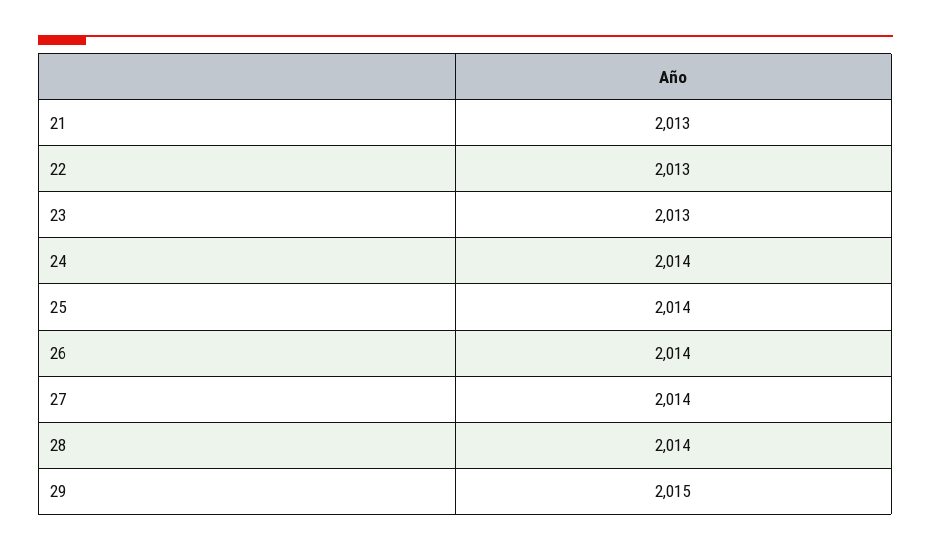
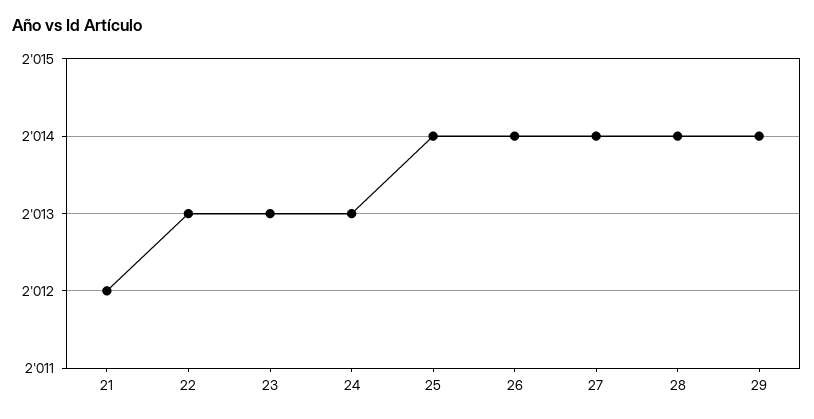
  {
-   "21": 2013,
+   "21": 2012,
    "22": 2013,
    "23": 2013,
-   "24": 2014,
+   "24": 2013,
    "25": 2014,
    "26": 2014,
    "27": 2014,
    "28": 2014,
-   "29": 2015
+   "29": 2014
  }

